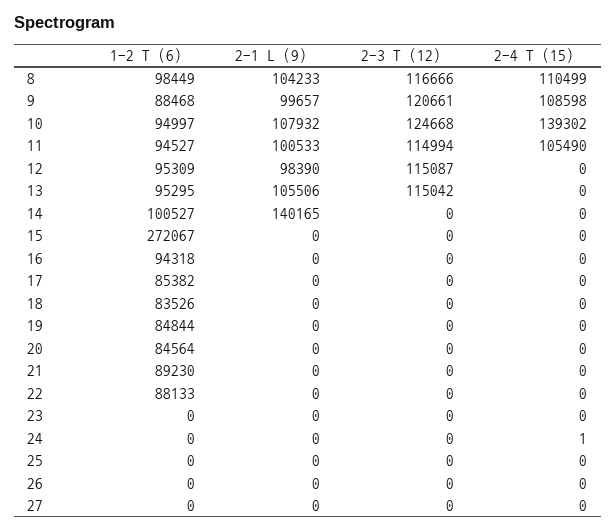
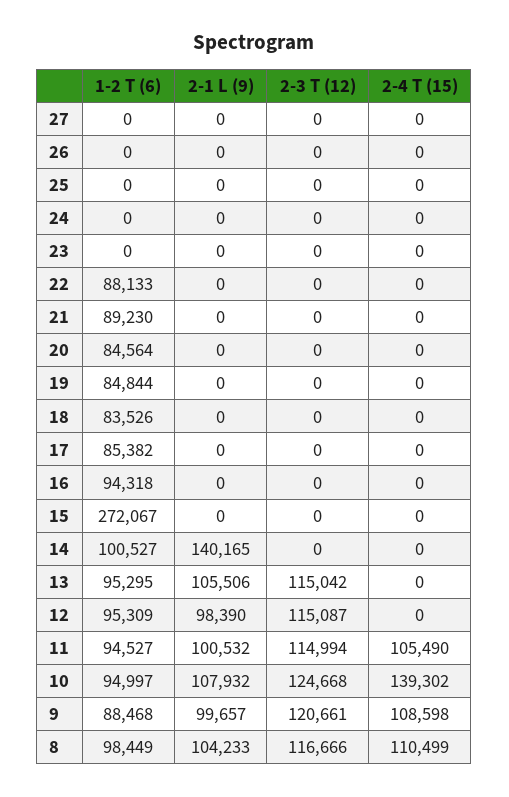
  {
    "1-2 T (6)": {
      "8": 98449,
      "9": 88468,
      "10": 94997,
      "11": 94527,
      "12": 95309,
      "13": 95295,
      "14": 100527,
      "15": 272067,
      "16": 94318,
      "17": 85382,
      "18": 83526,
      "19": 84844,
      "20": 84564,
      "21": 89230,
      "22": 88133,
      "23": 0,
      "24": 0,
      "25": 0,
      "26": 0,
      "27": 0
    },
    "2-1 L (9)": {
      "8": 104233,
      "9": 99657,
      "10": 107932,
-     "11": 100533,
+     "11": 100532,
      "12": 98390,
      "13": 105506,
      "14": 140165,
      "15": 0,
      "16": 0,
      "17": 0,
      "18": 0,
      "19": 0,
      "20": 0,
      "21": 0,
      "22": 0,
      "23": 0,
      "24": 0,
      "25": 0,
      "26": 0,
      "27": 0
    },
    "2-3 T (12)": {
      "8": 116666,
      "9": 120661,
      "10": 124668,
      "11": 114994,
      "12": 115087,
      "13": 115042,
      "14": 0,
      "15": 0,
      "16": 0,
      "17": 0,
      "18": 0,
      "19": 0,
      "20": 0,
      "21": 0,
      "22": 0,
      "23": 0,
      "24": 0,
      "25": 0,
      "26": 0,
      "27": 0
    },
    "2-4 T (15)": {
      "8": 110499,
      "9": 108598,
      "10": 139302,
      "11": 105490,
      "12": 0,
      "13": 0,
      "14": 0,
      "15": 0,
      "16": 0,
      "17": 0,
      "18": 0,
      "19": 0,
      "20": 0,
      "21": 0,
      "22": 0,
      "23": 0,
-     "24": 1,
+     "24": 0,
      "25": 0,
      "26": 0,
      "27": 0
    }
  }

